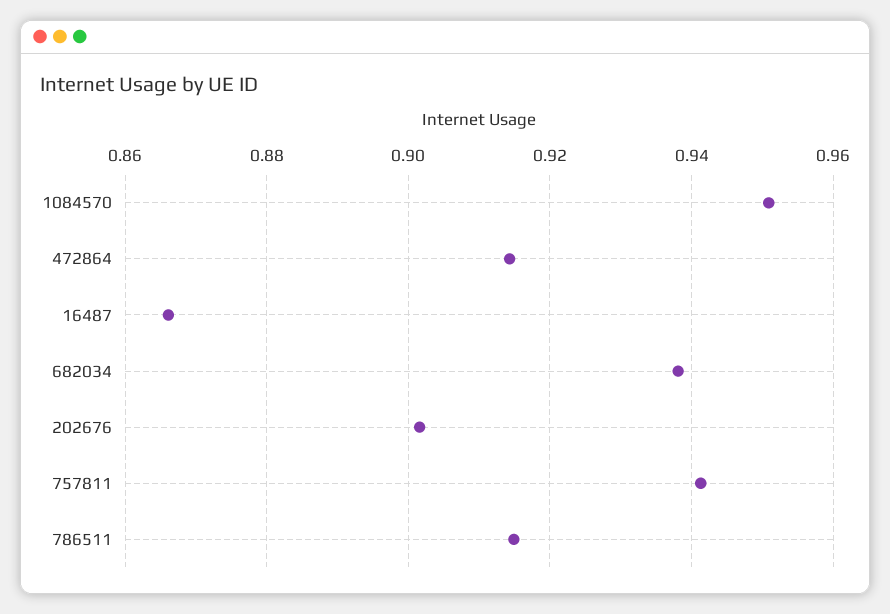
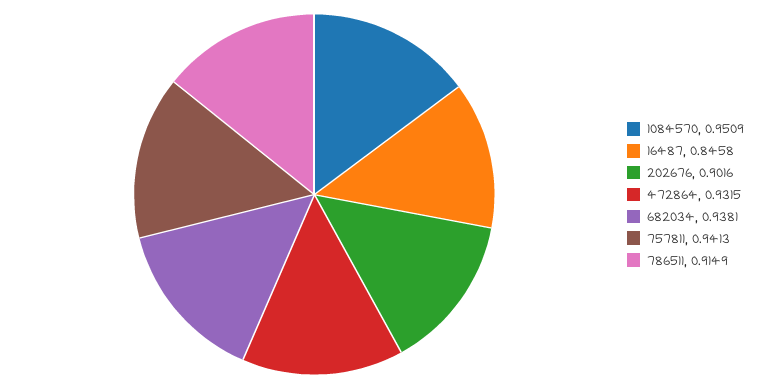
  {
    "1084570": 0.9509,
-   "472864": 0.914,
+   "472864": 0.9315,
-   "16487": 0.866,
+   "16487": 0.8458,
    "682034": 0.9381,
    "202676": 0.9016,
    "757811": 0.9413,
    "786511": 0.9149
  }

